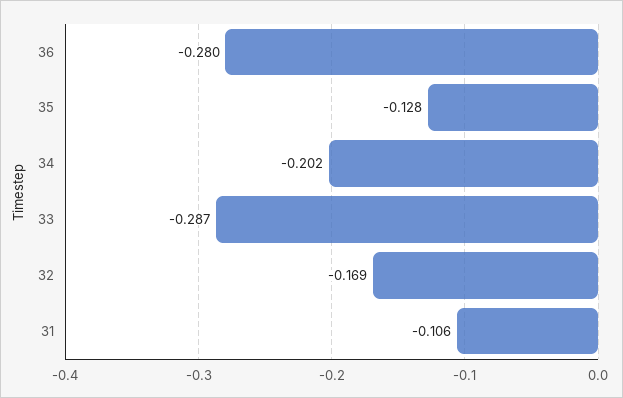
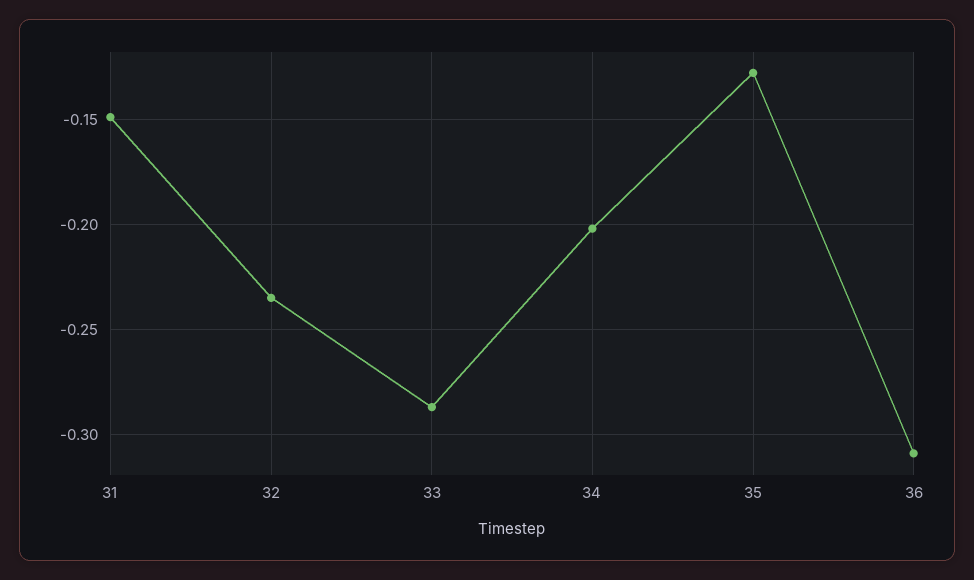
  {
-   "36": -0.28,
+   "36": -0.31,
    "35": -0.128,
    "34": -0.202,
    "33": -0.287,
-   "32": -0.169,
+   "32": -0.235,
-   "31": -0.106
+   "31": -0.15
  }

